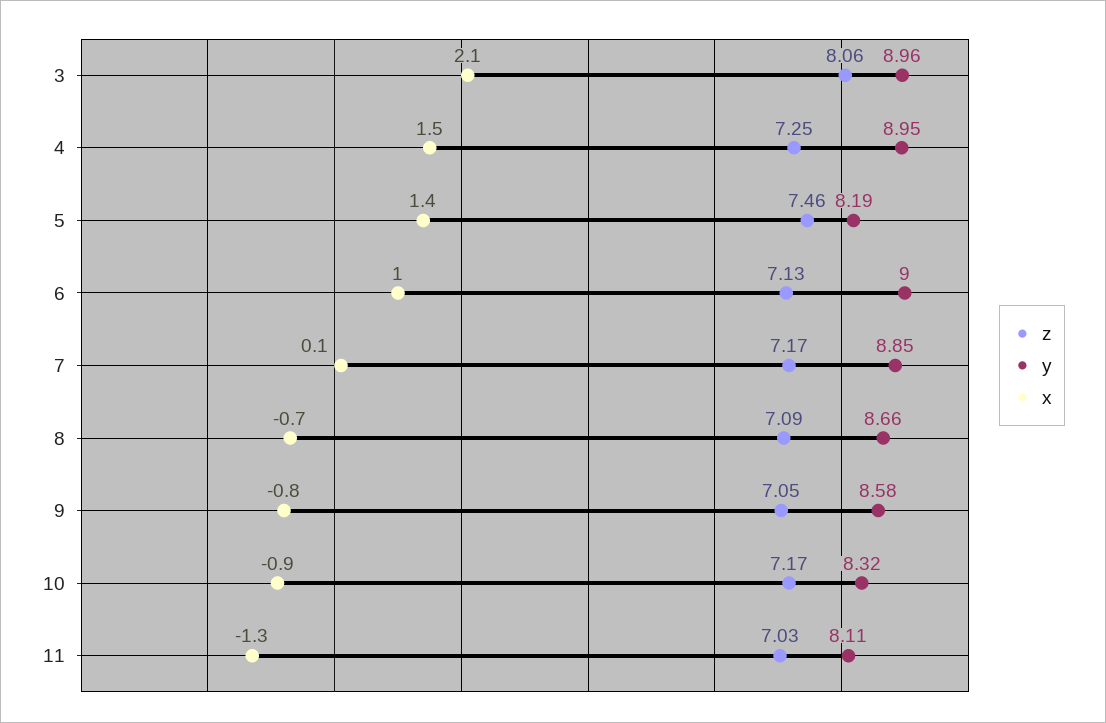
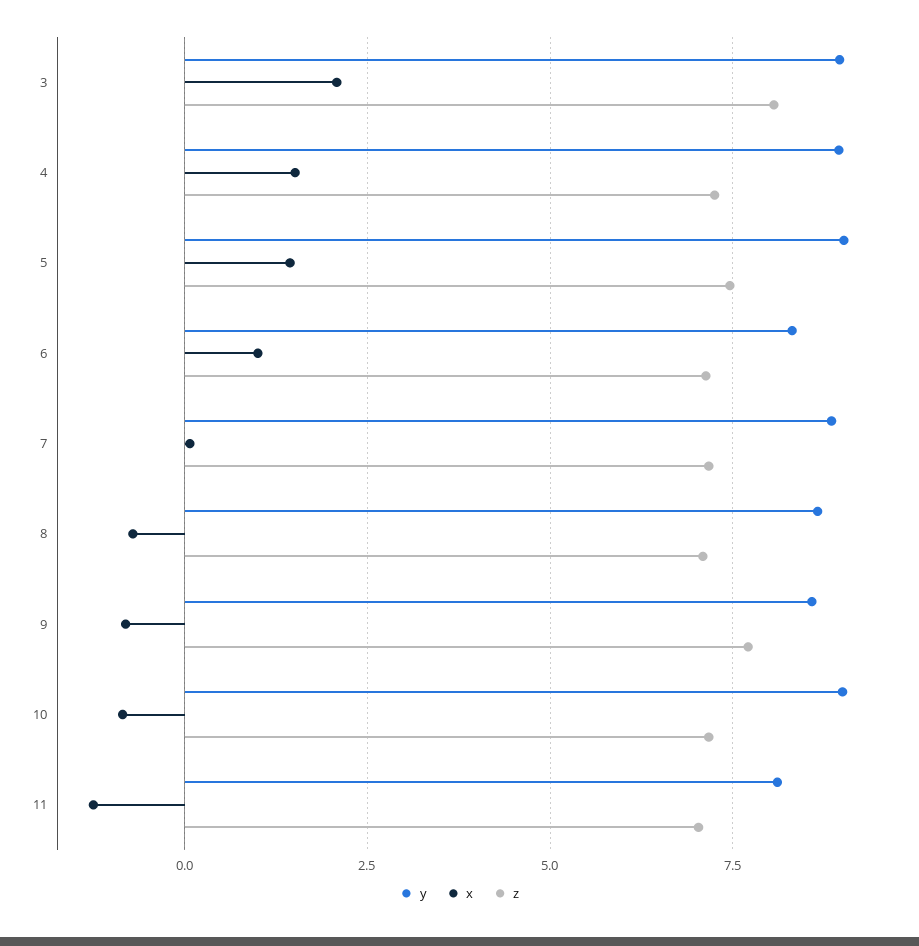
  {
    "z": {
      "3": 8.06,
      "4": 7.25,
      "5": 7.46,
      "6": 7.13,
      "7": 7.17,
      "8": 7.09,
-     "9": 7.05,
+     "9": 7.75,
      "10": 7.17,
      "11": 7.03
    },
    "y": {
      "3": 8.96,
      "4": 8.95,
-     "5": 8.19,
+     "5": 9,
-     "6": 9,
+     "6": 8.25,
      "7": 8.85,
      "8": 8.66,
      "9": 8.58,
-     "10": 8.32,
+     "10": 9,
      "11": 8.11
    },
    "x": {
      "3": 2.1,
      "4": 1.5,
      "5": 1.4,
      "6": 1,
      "7": 0.1,
      "8": -0.7,
      "9": -0.8,
      "10": -0.9,
      "11": -1.3
    }
  }

